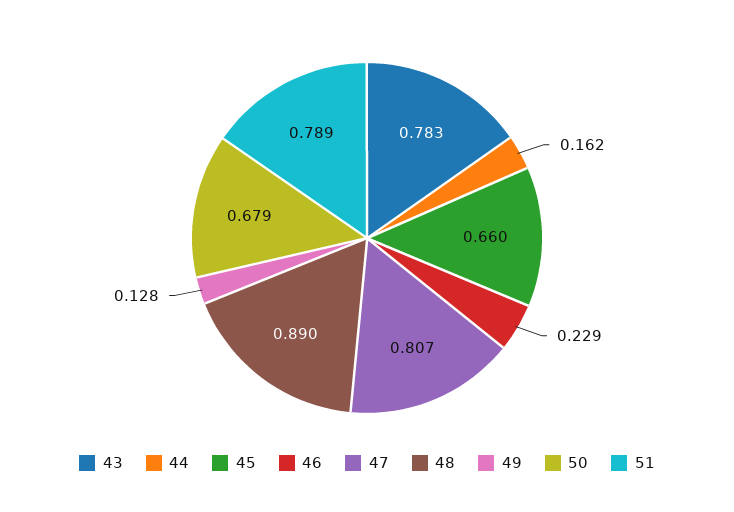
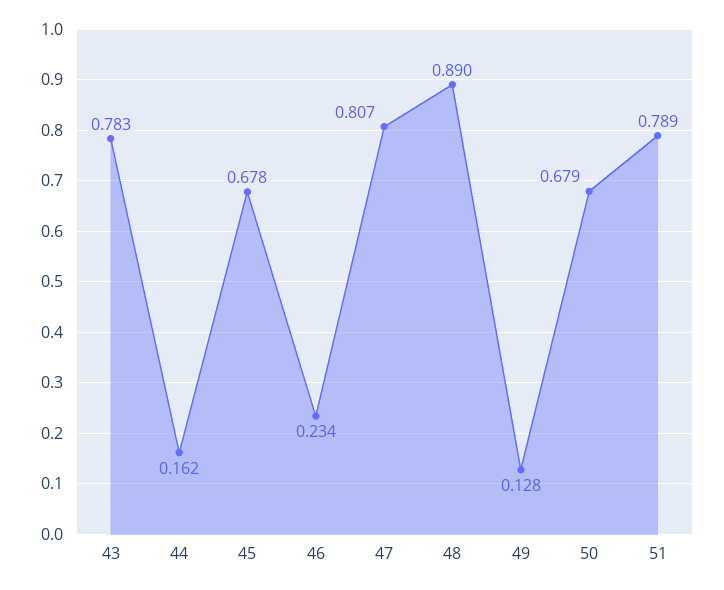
  {
    "43": 0.783,
    "44": 0.162,
-   "45": 0.66,
+   "45": 0.678,
-   "46": 0.229,
+   "46": 0.234,
    "47": 0.807,
    "48": 0.89,
    "49": 0.128,
    "50": 0.679,
    "51": 0.789
  }

